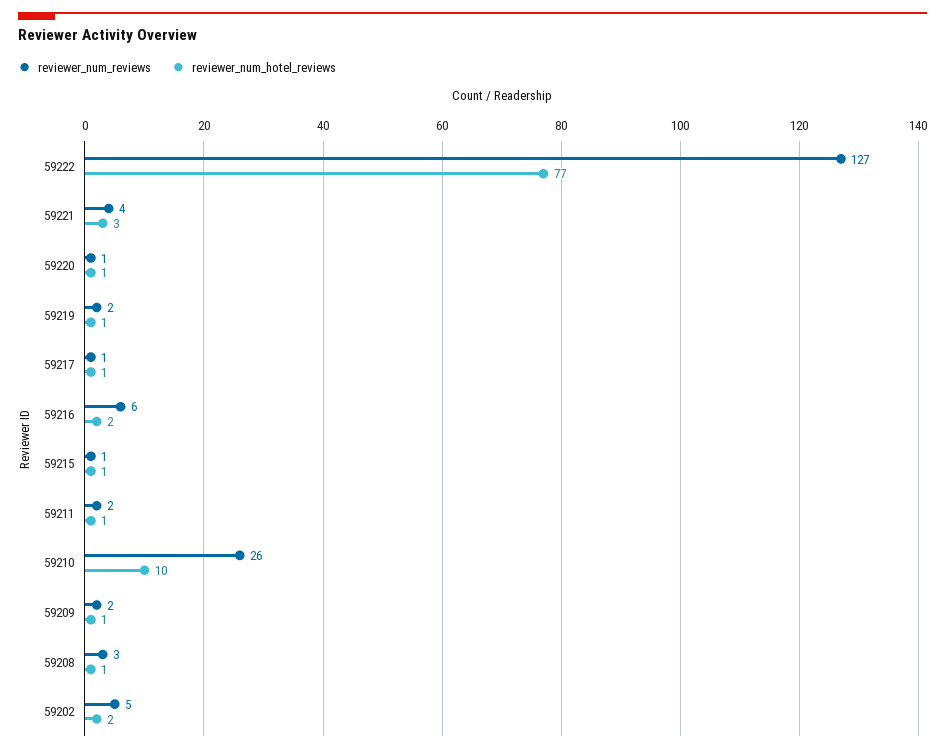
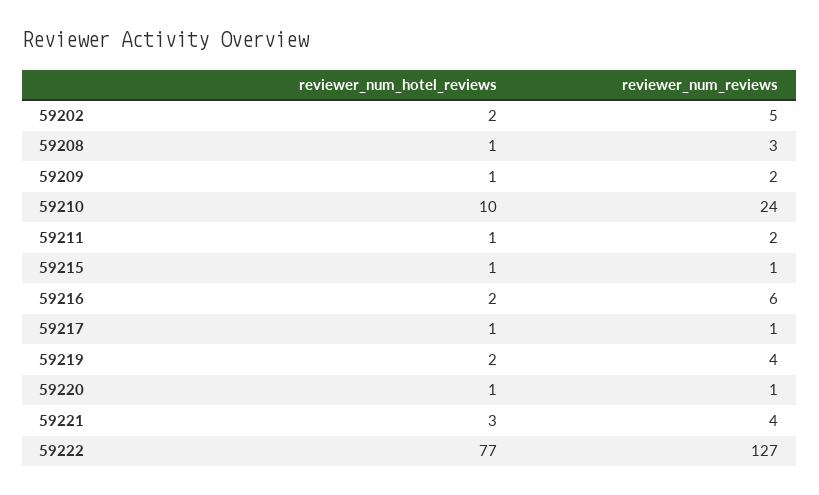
  {
    "reviewer_num_reviews": {
      "59222": 127,
      "59221": 4,
      "59220": 1,
-     "59219": 2,
+     "59219": 4,
      "59217": 1,
      "59216": 6,
      "59215": 1,
      "59211": 2,
-     "59210": 26,
+     "59210": 24,
      "59209": 2,
      "59208": 3,
      "59202": 5
    },
    "reviewer_num_hotel_reviews": {
      "59222": 77,
      "59221": 3,
      "59220": 1,
-     "59219": 1,
+     "59219": 2,
      "59217": 1,
      "59216": 2,
      "59215": 1,
      "59211": 1,
      "59210": 10,
      "59209": 1,
      "59208": 1,
      "59202": 2
    }
  }

